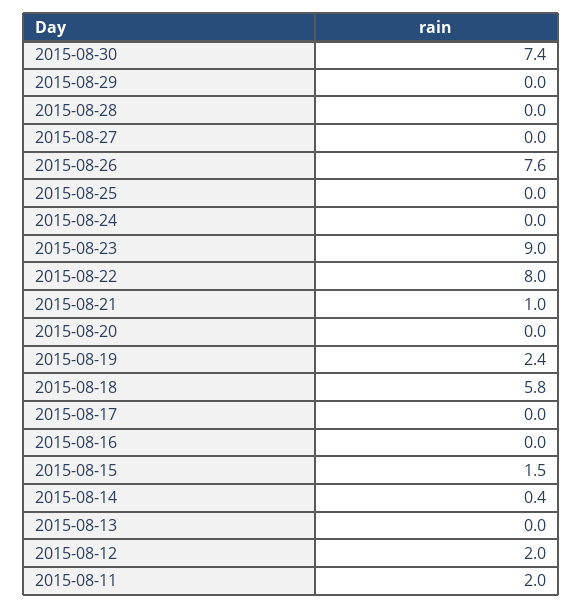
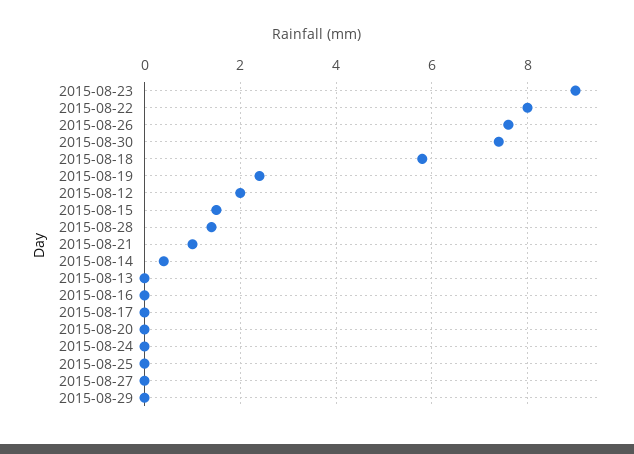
  {
    "2015-08-30": 7.4,
    "2015-08-29": 0,
-   "2015-08-28": 0,
+   "2015-08-28": 1.5,
    "2015-08-27": 0,
    "2015-08-26": 7.6,
    "2015-08-25": 0,
    "2015-08-24": 0,
    "2015-08-23": 9,
    "2015-08-22": 8,
    "2015-08-21": 1,
    "2015-08-20": 0,
    "2015-08-19": 2.4,
    "2015-08-18": 5.8,
    "2015-08-17": 0,
    "2015-08-16": 0,
    "2015-08-15": 1.5,
    "2015-08-14": 0.4,
    "2015-08-13": 0,
-   "2015-08-12": 2,
+   "2015-08-12": 2
-   "2015-08-11": 2
  }

